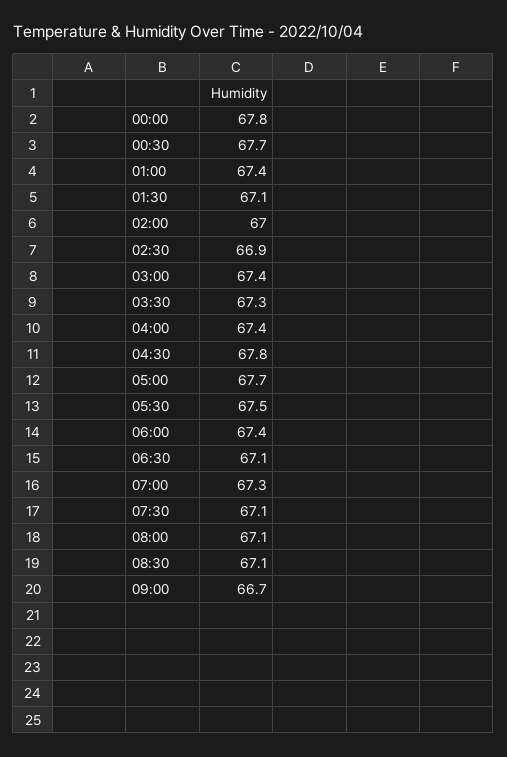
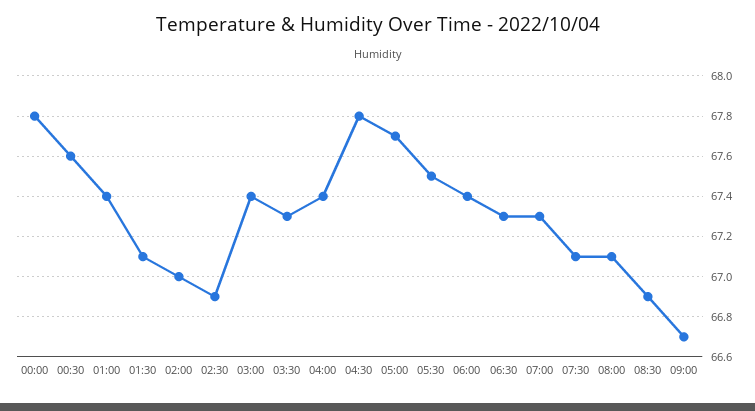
  {
    "00:00": 67.8,
-   "00:30": 67.7,
+   "00:30": 67.6,
    "01:00": 67.4,
    "01:30": 67.1,
    "02:00": 67,
    "02:30": 66.9,
    "03:00": 67.4,
    "03:30": 67.3,
    "04:00": 67.4,
    "04:30": 67.8,
    "05:00": 67.7,
    "05:30": 67.5,
    "06:00": 67.4,
-   "06:30": 67.1,
+   "06:30": 67.3,
    "07:00": 67.3,
    "07:30": 67.1,
    "08:00": 67.1,
-   "08:30": 67.1,
+   "08:30": 66.9,
    "09:00": 66.7
  }

